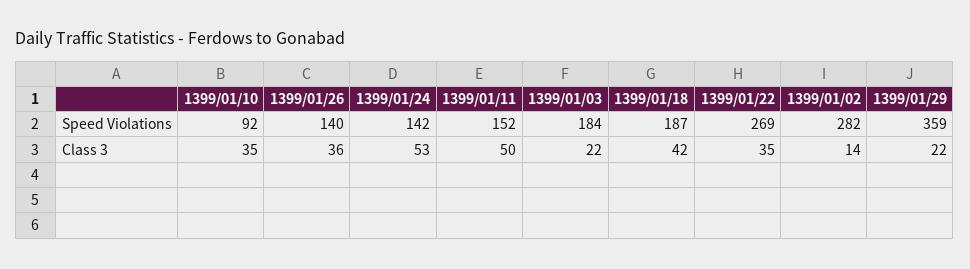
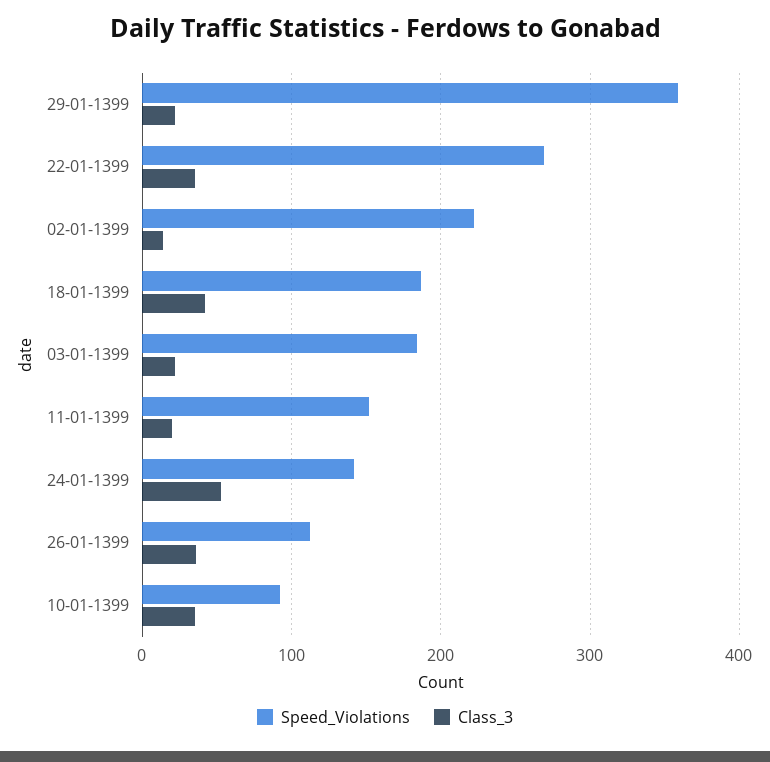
  {
    "Speed Violations": {
      "1399/01/10": 92,
-     "1399/01/26": 140,
+     "1399/01/26": 110,
      "1399/01/24": 142,
      "1399/01/11": 152,
      "1399/01/03": 184,
      "1399/01/18": 187,
      "1399/01/22": 269,
-     "1399/01/02": 282,
+     "1399/01/02": 220,
      "1399/01/29": 359
    },
    "Class 3": {
      "1399/01/10": 35,
      "1399/01/26": 36,
      "1399/01/24": 53,
-     "1399/01/11": 50,
+     "1399/01/11": 20,
      "1399/01/03": 22,
      "1399/01/18": 42,
      "1399/01/22": 35,
      "1399/01/02": 14,
      "1399/01/29": 22
    }
  }

